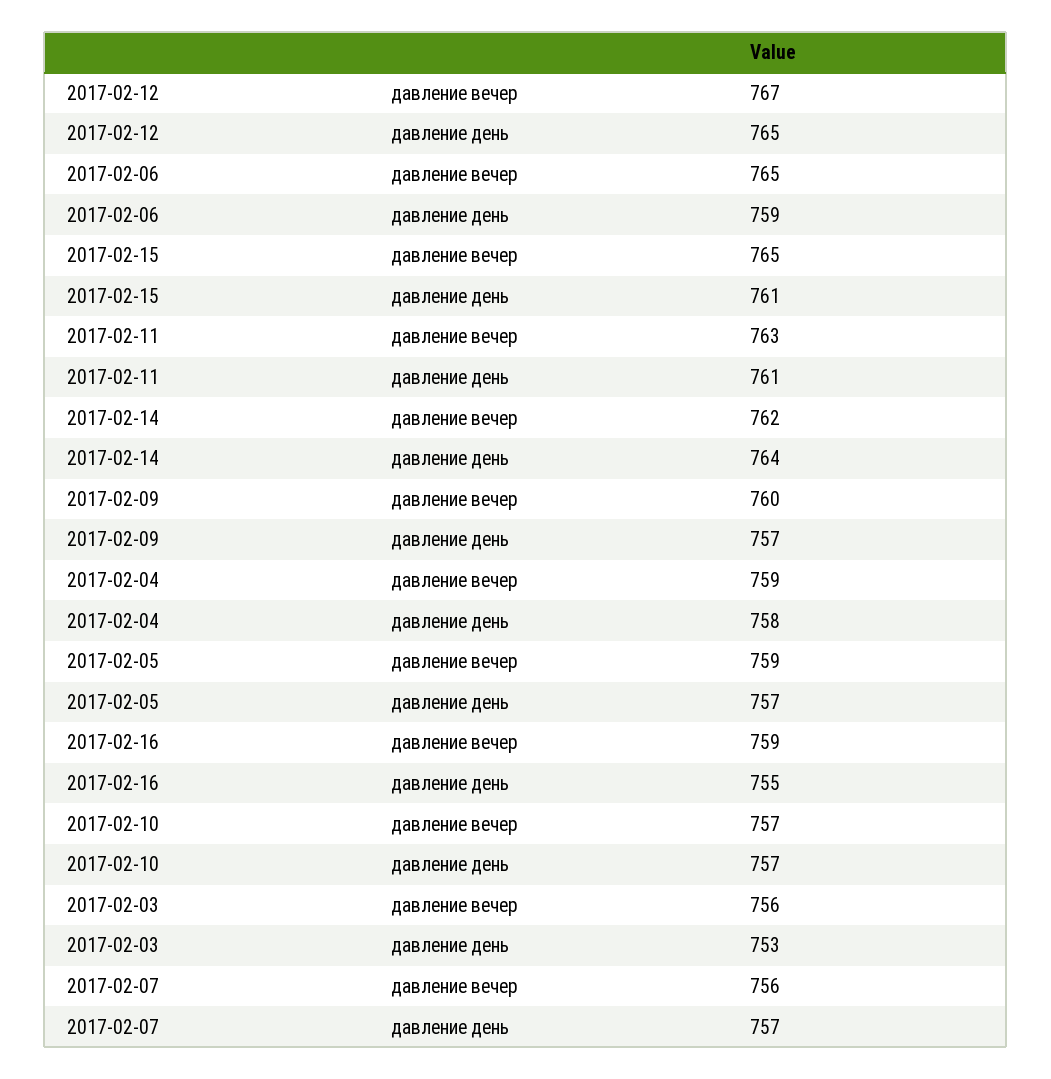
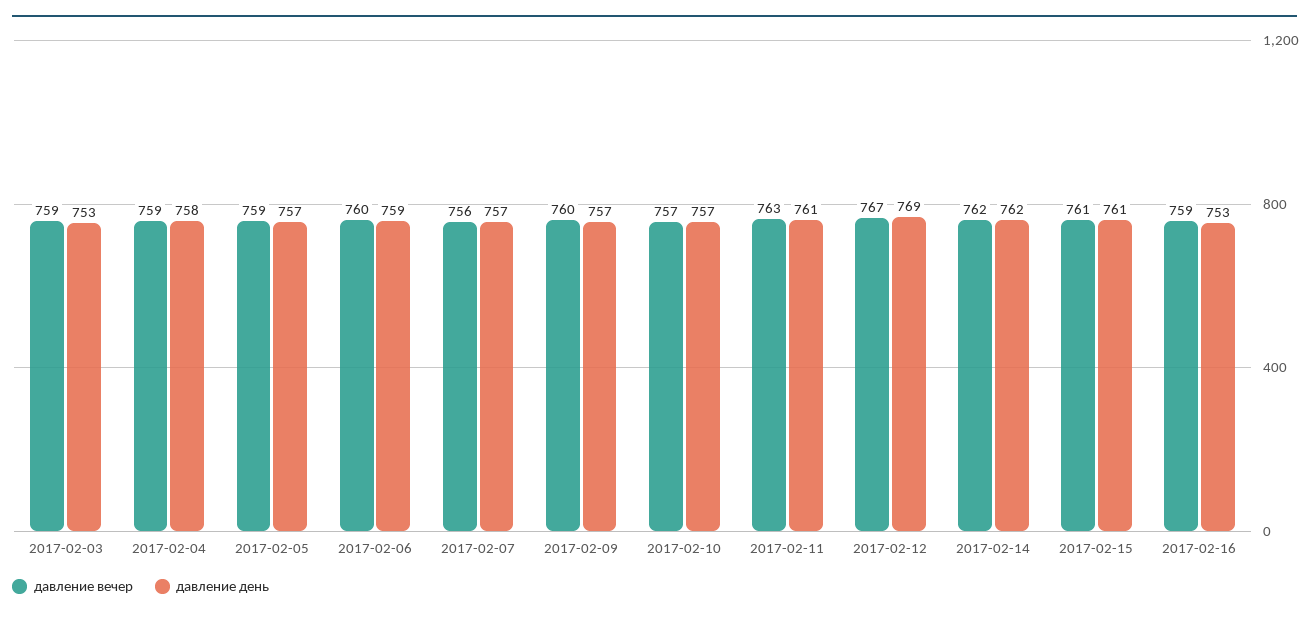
  {
    "давление вечер": {
      "2017-02-12": 767,
-     "2017-02-06": 765,
+     "2017-02-06": 760,
-     "2017-02-15": 765,
+     "2017-02-15": 761,
      "2017-02-11": 763,
      "2017-02-14": 762,
      "2017-02-09": 760,
      "2017-02-04": 759,
      "2017-02-05": 759,
      "2017-02-16": 759,
      "2017-02-10": 757,
-     "2017-02-03": 756,
+     "2017-02-03": 759,
      "2017-02-07": 756
    },
    "давление день": {
-     "2017-02-12": 765,
+     "2017-02-12": 769,
      "2017-02-06": 759,
      "2017-02-15": 761,
      "2017-02-11": 761,
-     "2017-02-14": 764,
+     "2017-02-14": 762,
      "2017-02-09": 757,
      "2017-02-04": 758,
      "2017-02-05": 757,
-     "2017-02-16": 755,
+     "2017-02-16": 753,
      "2017-02-10": 757,
      "2017-02-03": 753,
      "2017-02-07": 757
    }
  }

